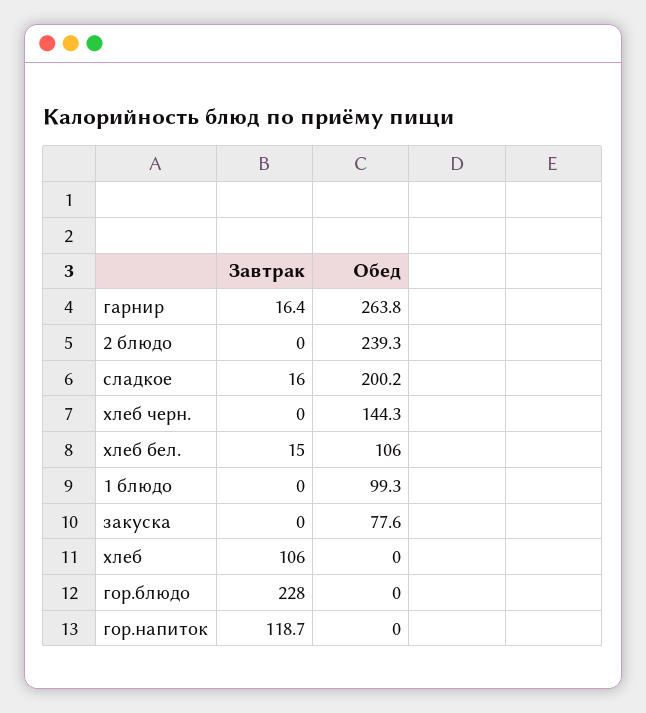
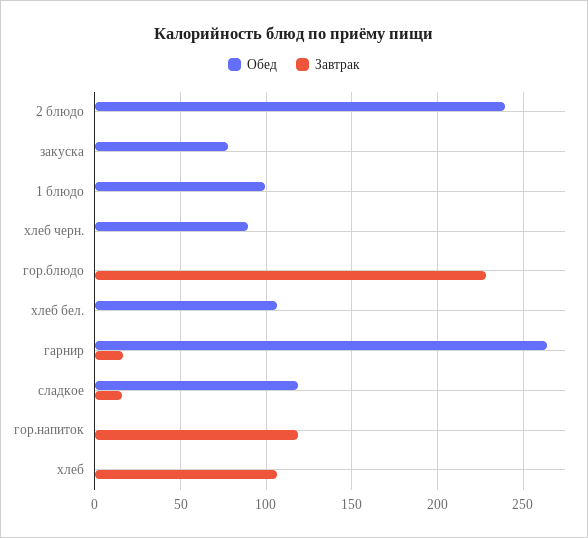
  {
    "Завтрак": {
      "гарнир": 16.4,
      "2 блюдо": 0,
      "сладкое": 16,
      "хлеб черн.": 0,
-     "хлеб бел.": 15,
+     "хлеб бел.": 0,
      "1 блюдо": 0,
      "закуска": 0,
      "хлеб": 106,
      "гор.блюдо": 228,
      "гор.напиток": 118.7
    },
    "Обед": {
      "гарнир": 263.8,
      "2 блюдо": 239.3,
-     "сладкое": 200.2,
+     "сладкое": 120,
-     "хлеб черн.": 144.3,
+     "хлеб черн.": 90,
      "хлеб бел.": 106,
      "1 блюдо": 99.3,
      "закуска": 77.6,
      "хлеб": 0,
      "гор.блюдо": 0,
      "гор.напиток": 0
    }
  }

